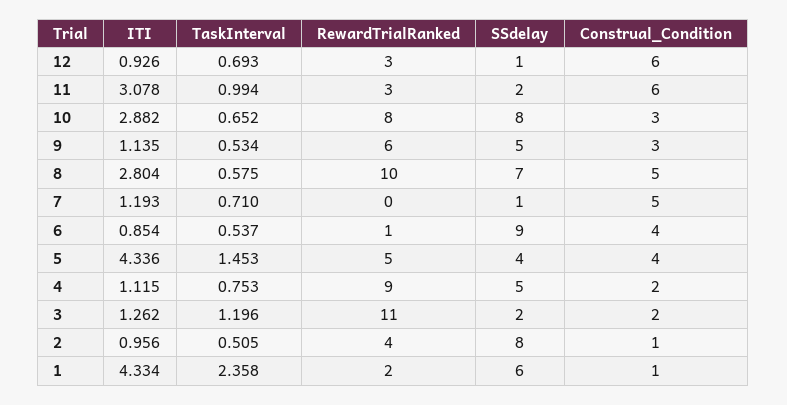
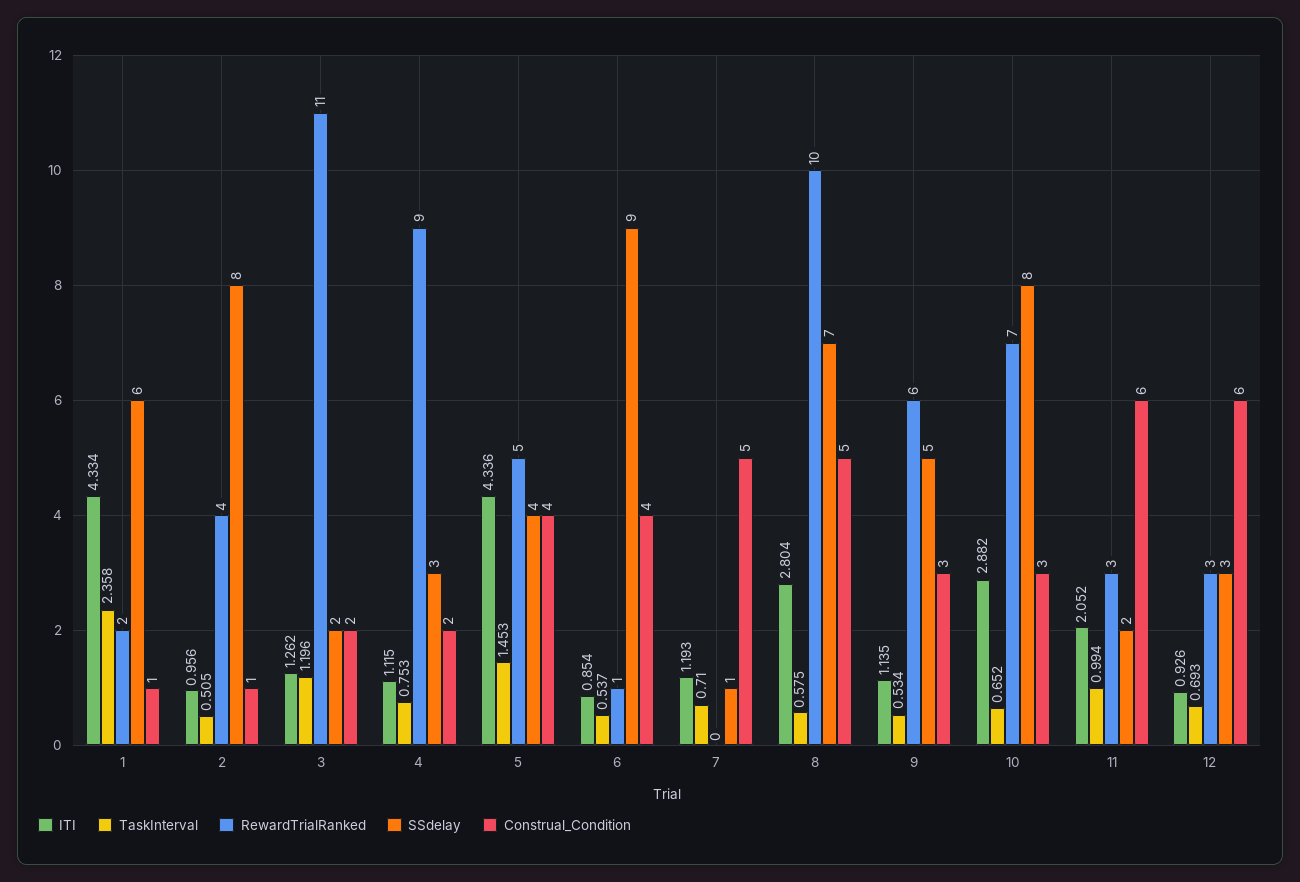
  {
    "ITI": {
      "12": 0.926,
-     "11": 3.078,
+     "11": 2.052,
      "10": 2.882,
      "9": 1.135,
      "8": 2.804,
      "7": 1.193,
      "6": 0.854,
      "5": 4.336,
      "4": 1.115,
      "3": 1.262,
      "2": 0.956,
      "1": 4.334
    },
    "TaskInterval": {
      "12": 0.693,
      "11": 0.994,
      "10": 0.652,
      "9": 0.534,
      "8": 0.575,
      "7": 0.71,
      "6": 0.537,
      "5": 1.453,
      "4": 0.753,
      "3": 1.196,
      "2": 0.505,
      "1": 2.358
    },
    "RewardTrialRanked": {
      "12": 3,
      "11": 3,
-     "10": 8,
+     "10": 7,
      "9": 6,
      "8": 10,
      "7": 0,
      "6": 1,
      "5": 5,
      "4": 9,
      "3": 11,
      "2": 4,
      "1": 2
    },
    "SSdelay": {
-     "12": 1,
+     "12": 3,
      "11": 2,
      "10": 8,
      "9": 5,
      "8": 7,
      "7": 1,
      "6": 9,
      "5": 4,
-     "4": 5,
+     "4": 3,
      "3": 2,
      "2": 8,
      "1": 6
    },
    "Construal_Condition": {
      "12": 6,
      "11": 6,
      "10": 3,
      "9": 3,
      "8": 5,
      "7": 5,
      "6": 4,
      "5": 4,
      "4": 2,
      "3": 2,
      "2": 1,
      "1": 1
    }
  }

